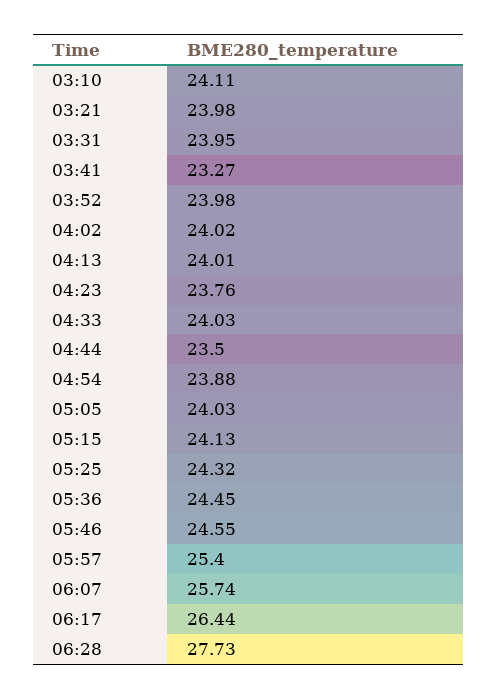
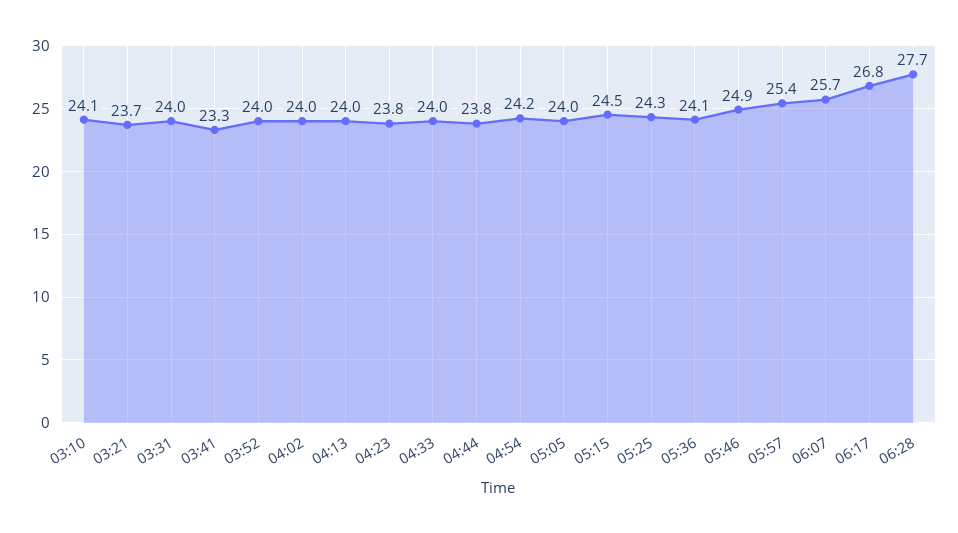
  {
    "03:10": 24.11,
-   "03:21": 23.98,
+   "03:21": 23.7,
    "03:31": 23.95,
    "03:41": 23.27,
    "03:52": 23.98,
    "04:02": 24.02,
    "04:13": 24.01,
    "04:23": 23.76,
    "04:33": 24.03,
-   "04:44": 23.5,
+   "04:44": 23.8,
-   "04:54": 23.88,
+   "04:54": 24.2,
    "05:05": 24.03,
-   "05:15": 24.13,
+   "05:15": 24.5,
    "05:25": 24.32,
-   "05:36": 24.45,
+   "05:36": 24.1,
-   "05:46": 24.55,
+   "05:46": 24.9,
    "05:57": 25.4,
    "06:07": 25.74,
-   "06:17": 26.44,
+   "06:17": 26.8,
    "06:28": 27.73
  }

